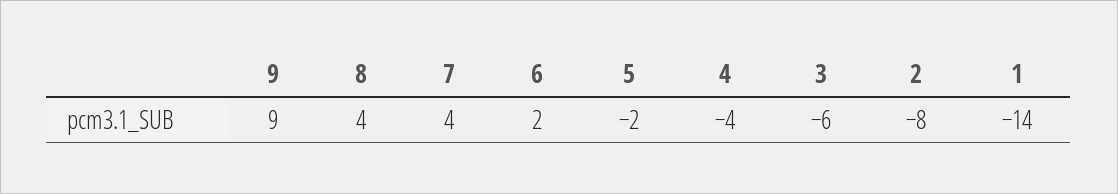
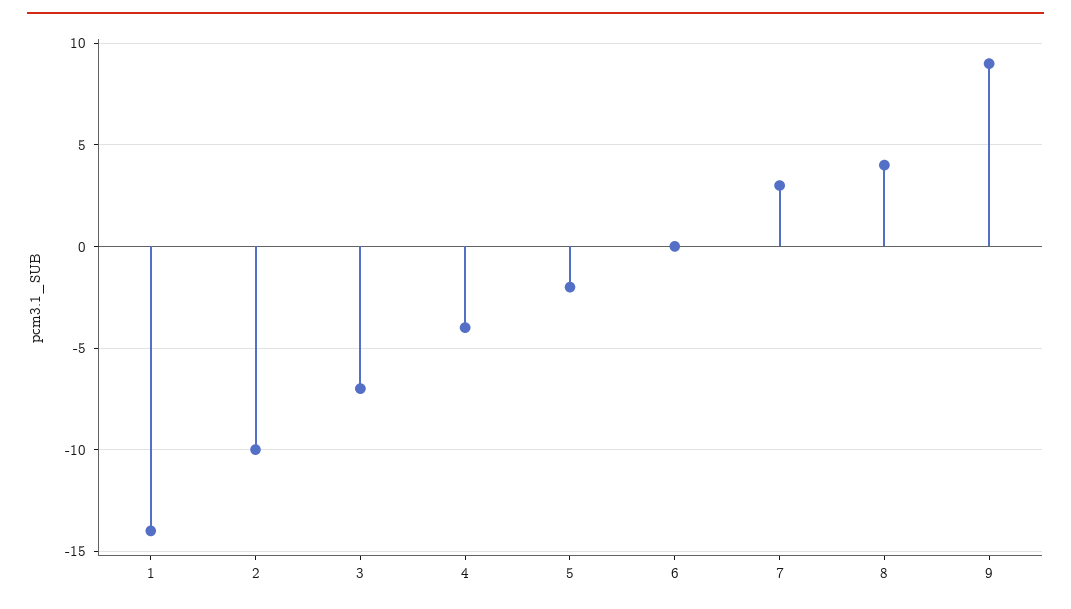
  {
    "9": 9,
    "8": 4,
-   "7": 4,
+   "7": 3,
-   "6": 2,
+   "6": 0,
    "5": -2,
    "4": -4,
-   "3": -6,
+   "3": -7,
-   "2": -8,
+   "2": -10,
    "1": -14
  }

